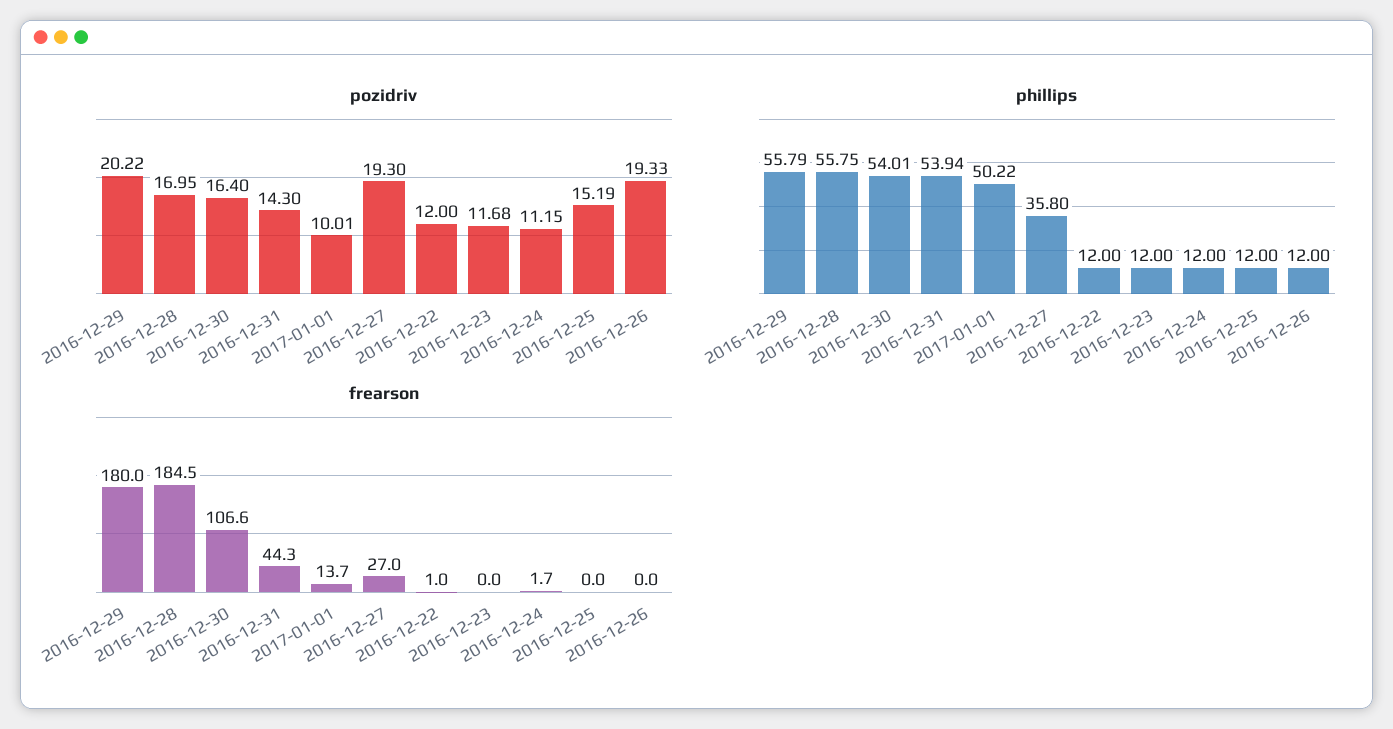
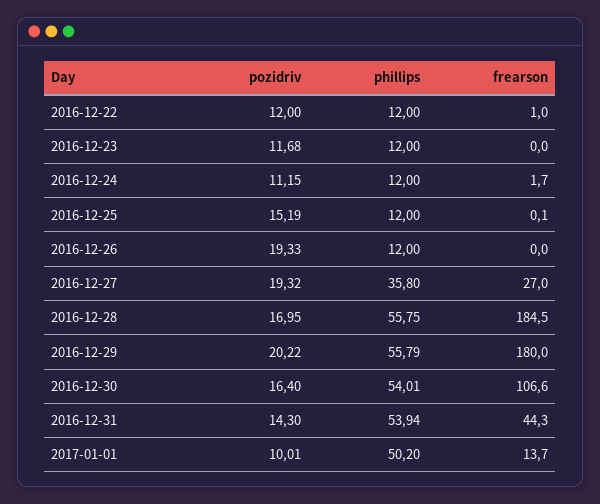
  {
    "pozidriv": {
      "2016-12-29": 20.22,
      "2016-12-28": 16.95,
      "2016-12-30": 16.4,
      "2016-12-31": 14.3,
      "2017-01-01": 10.01,
-     "2016-12-27": 19.3,
+     "2016-12-27": 19.32,
      "2016-12-22": 12,
      "2016-12-23": 11.68,
      "2016-12-24": 11.15,
      "2016-12-25": 15.19,
      "2016-12-26": 19.33
    },
    "phillips": {
      "2016-12-29": 55.79,
      "2016-12-28": 55.75,
      "2016-12-30": 54.01,
      "2016-12-31": 53.94,
-     "2017-01-01": 50.22,
+     "2017-01-01": 50.2,
      "2016-12-27": 35.8,
      "2016-12-22": 12,
      "2016-12-23": 12,
      "2016-12-24": 12,
      "2016-12-25": 12,
      "2016-12-26": 12
    },
    "frearson": {
      "2016-12-29": 180,
      "2016-12-28": 184.5,
      "2016-12-30": 106.6,
      "2016-12-31": 44.3,
      "2017-01-01": 13.7,
      "2016-12-27": 27,
      "2016-12-22": 1,
      "2016-12-23": 0,
      "2016-12-24": 1.7,
-     "2016-12-25": 0,
+     "2016-12-25": 0.1,
      "2016-12-26": 0
    }
  }

